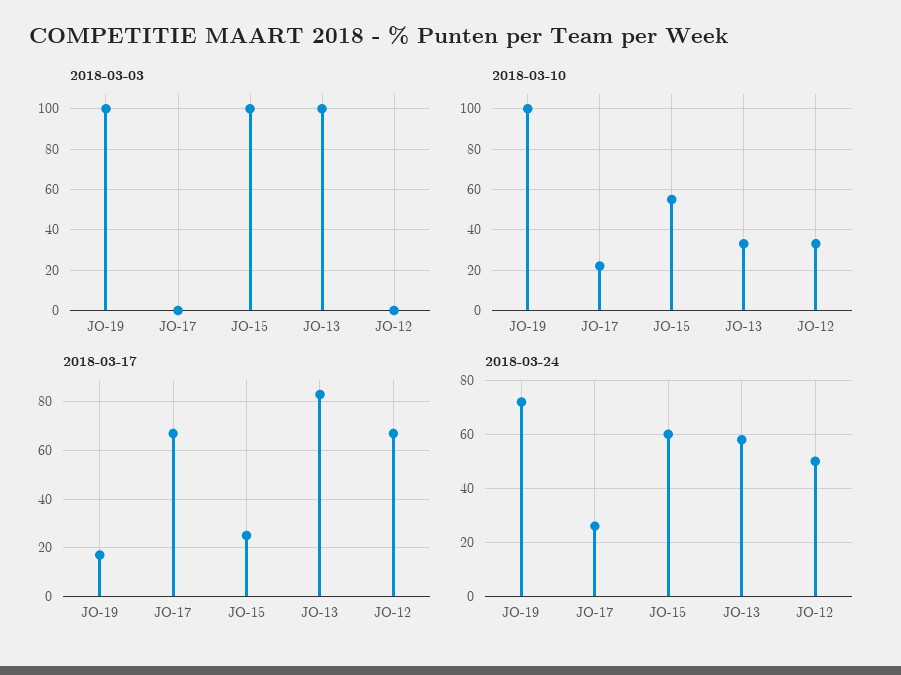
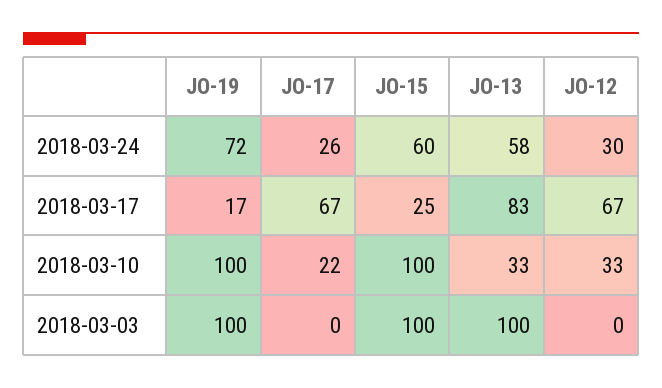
  {
    "2018-03-03": {
      "JO-19": 100,
      "JO-17": 0,
      "JO-15": 100,
      "JO-13": 100,
      "JO-12": 0
    },
    "2018-03-10": {
      "JO-19": 100,
      "JO-17": 22,
-     "JO-15": 55,
+     "JO-15": 100,
      "JO-13": 33,
      "JO-12": 33
    },
    "2018-03-17": {
      "JO-19": 17,
      "JO-17": 67,
      "JO-15": 25,
      "JO-13": 83,
      "JO-12": 67
    },
    "2018-03-24": {
      "JO-19": 72,
      "JO-17": 26,
      "JO-15": 60,
      "JO-13": 58,
-     "JO-12": 50
+     "JO-12": 30
    }
  }

